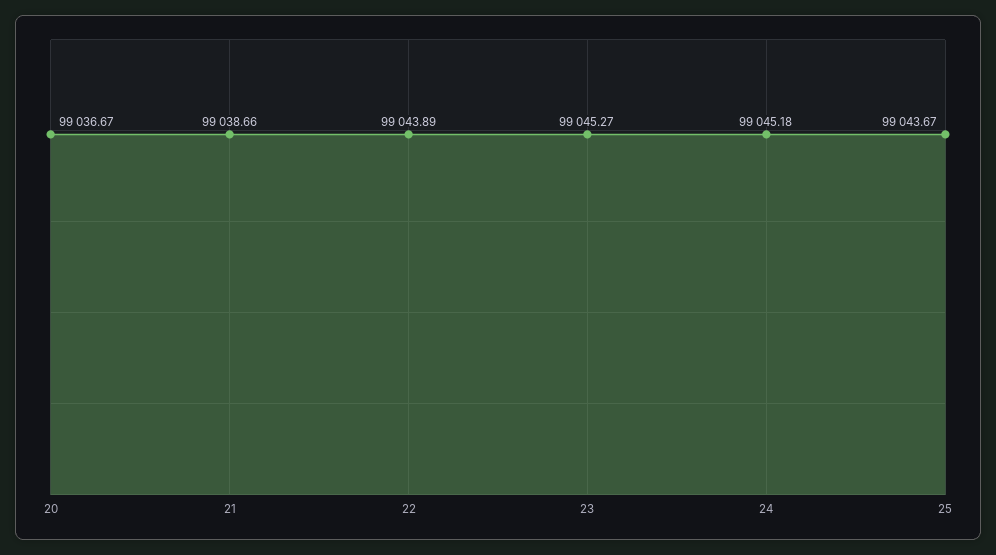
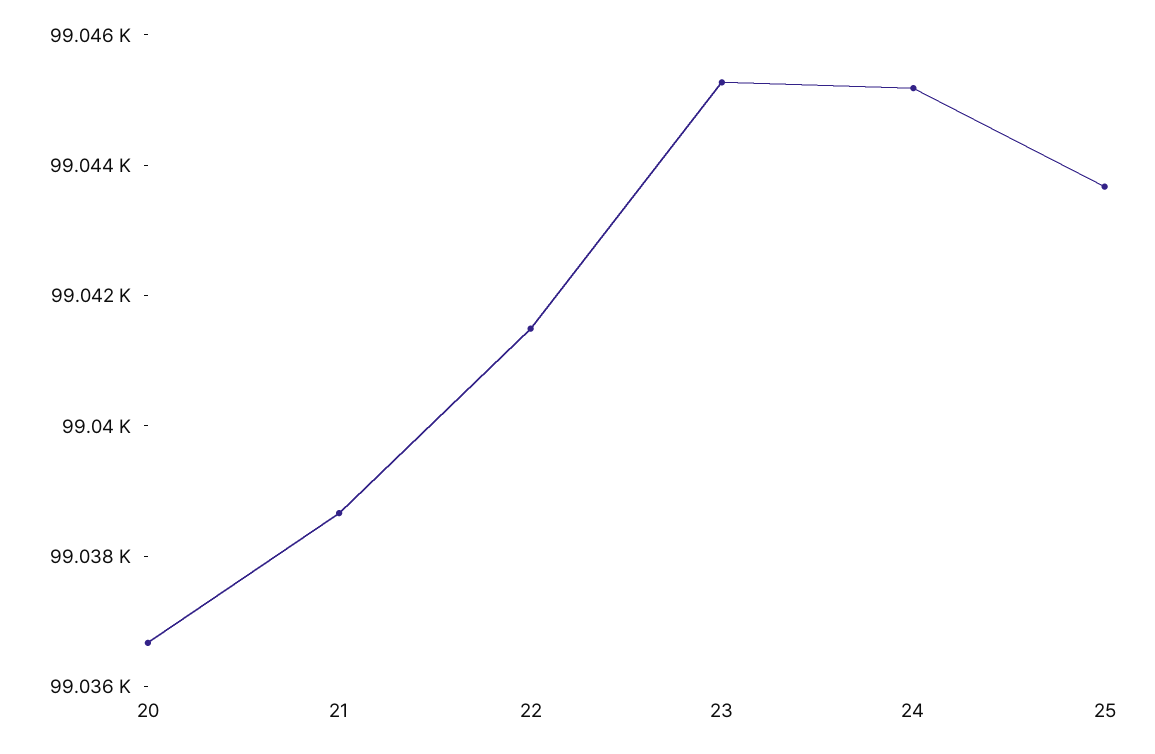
  {
    "20": 99036.67,
    "21": 99038.66,
-   "22": 99043.89,
+   "22": 99041.5,
    "23": 99045.27,
    "24": 99045.18,
    "25": 99043.67
  }

